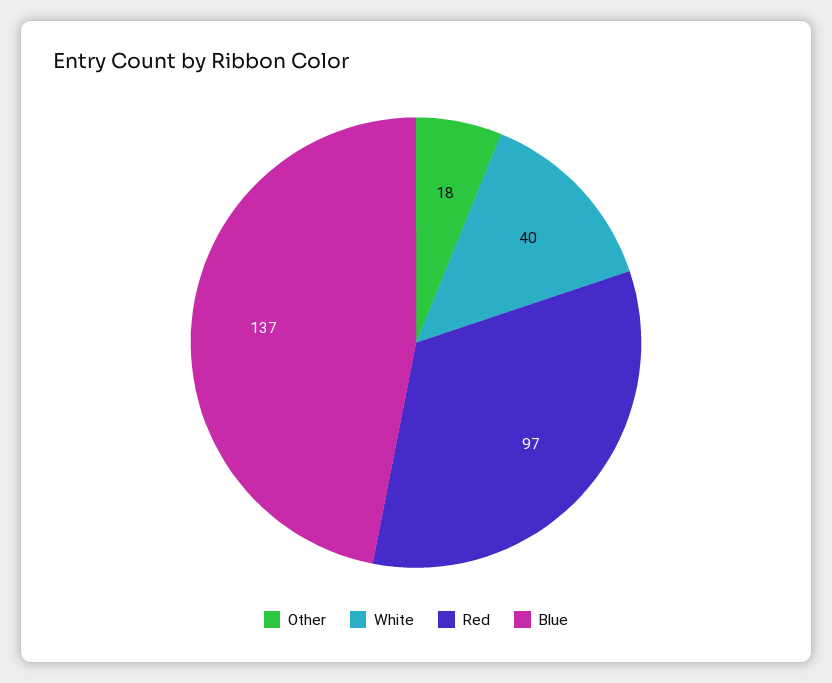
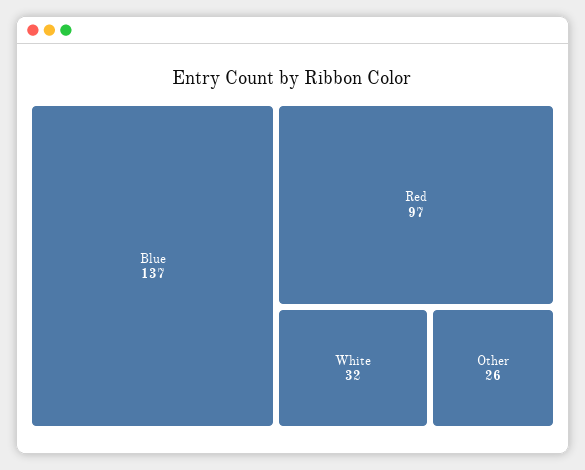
  {
-   "Other": 18,
+   "Other": 26,
-   "White": 40,
+   "White": 32,
    "Red": 97,
    "Blue": 137
  }

